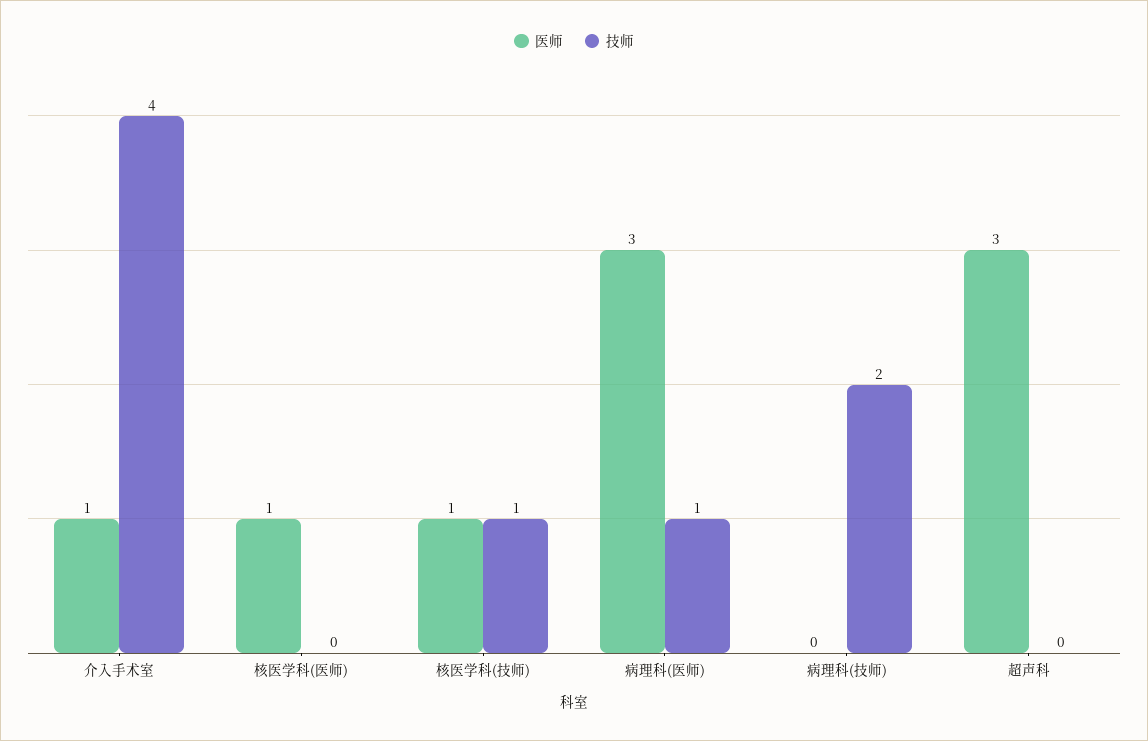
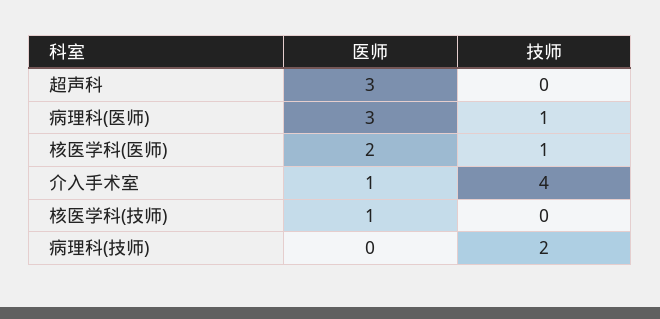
  {
    "医师": {
      "介入手术室": 1,
-     "核医学科(医师)": 1,
+     "核医学科(医师)": 2,
      "核医学科(技师)": 1,
      "病理科(医师)": 3,
      "病理科(技师)": 0,
      "超声科": 3
    },
    "技师": {
      "介入手术室": 4,
-     "核医学科(医师)": 0,
+     "核医学科(医师)": 1,
-     "核医学科(技师)": 1,
+     "核医学科(技师)": 0,
      "病理科(医师)": 1,
      "病理科(技师)": 2,
      "超声科": 0
    }
  }

